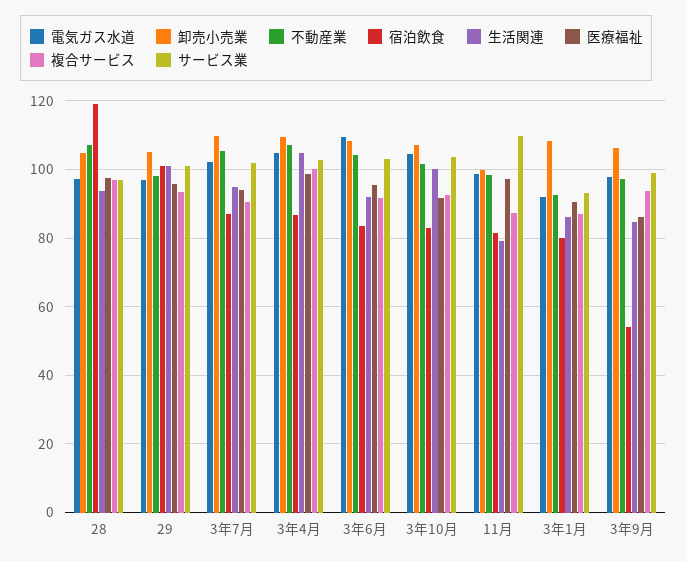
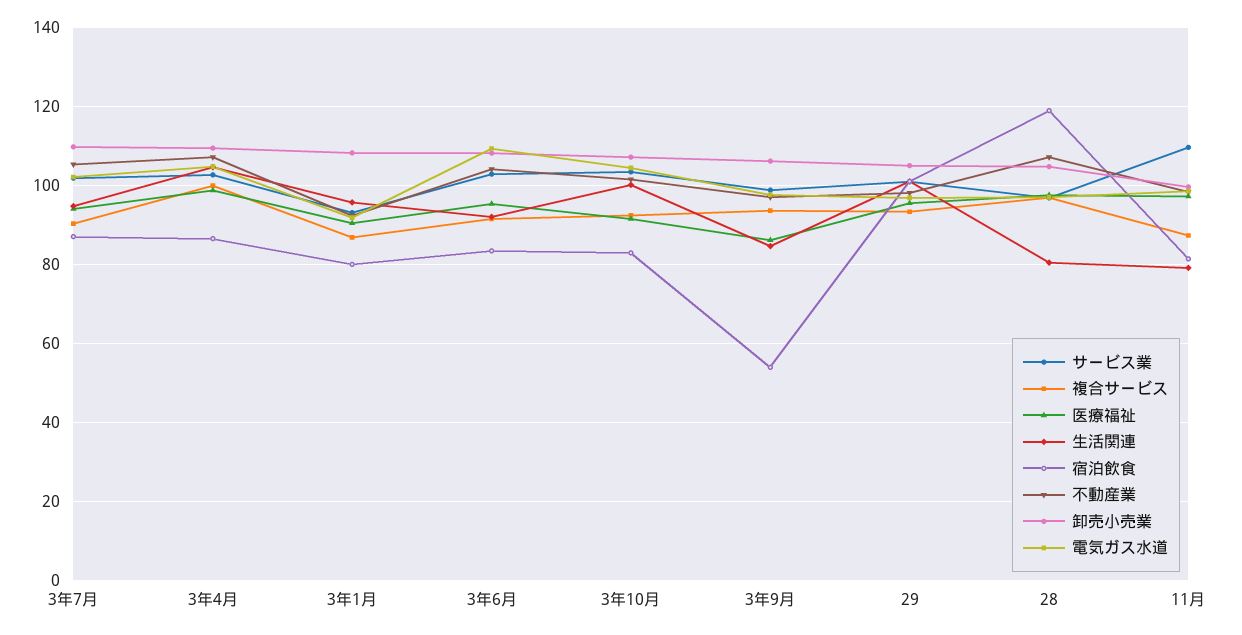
  {
    "電気ガス水道": {
      "28": 98,
      "29": 96,
      "3年7月": 102,
      "3年4月": 104,
      "3年6月": 110,
      "3年10月": 104,
      "11月": 98,
      "3年1月": 92,
      "3年9月": 98
    },
    "卸売小売業": {
      "28": 104,
      "29": 106,
      "3年7月": 110,
      "3年4月": 110,
      "3年6月": 108,
      "3年10月": 108,
      "11月": 100,
      "3年1月": 108,
      "3年9月": 106
    },
    "不動産業": {
      "28": 108,
      "29": 98,
      "3年7月": 106,
      "3年4月": 108,
      "3年6月": 104,
      "3年10月": 102,
      "11月": 98,
      "3年1月": 92,
      "3年9月": 98
    },
    "宿泊飲食": {
      "28": 120,
      "29": 102,
      "3年7月": 88,
      "3年4月": 86,
      "3年6月": 84,
      "3年10月": 84,
      "11月": 82,
      "3年1月": 80,
      "3年9月": 54
    },
    "生活関連": {
-     "28": 94,
+     "28": 80,
      "29": 102,
      "3年7月": 94,
      "3年4月": 104,
      "3年6月": 92,
      "3年10月": 100,
      "11月": 80,
-     "3年1月": 86,
+     "3年1月": 96,
      "3年9月": 84
    },
    "医療福祉": {
      "28": 98,
      "29": 96,
      "3年7月": 94,
      "3年4月": 98,
      "3年6月": 96,
      "3年10月": 92,
      "11月": 98,
      "3年1月": 90,
      "3年9月": 86
    },
    "複合サービス": {
      "28": 98,
      "29": 94,
      "3年7月": 90,
      "3年4月": 100,
      "3年6月": 92,
      "3年10月": 92,
      "11月": 88,
      "3年1月": 86,
      "3年9月": 94
    },
    "サービス業": {
      "28": 96,
      "29": 102,
      "3年7月": 102,
      "3年4月": 102,
      "3年6月": 102,
      "3年10月": 104,
      "11月": 110,
      "3年1月": 94,
      "3年9月": 98
    }
  }

